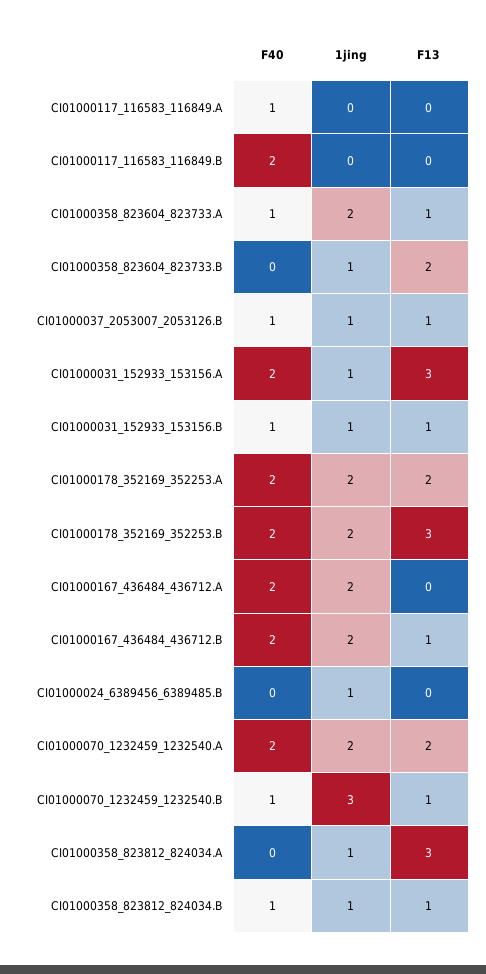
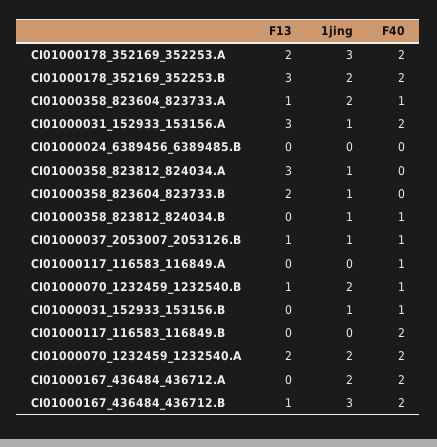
  {
    "F40": {
      "CI01000117_116583_116849.A": 1,
      "CI01000117_116583_116849.B": 2,
      "CI01000358_823604_823733.A": 1,
      "CI01000358_823604_823733.B": 0,
      "CI01000037_2053007_2053126.B": 1,
      "CI01000031_152933_153156.A": 2,
      "CI01000031_152933_153156.B": 1,
      "CI01000178_352169_352253.A": 2,
      "CI01000178_352169_352253.B": 2,
      "CI01000167_436484_436712.A": 2,
      "CI01000167_436484_436712.B": 2,
      "CI01000024_6389456_6389485.B": 0,
      "CI01000070_1232459_1232540.A": 2,
      "CI01000070_1232459_1232540.B": 1,
      "CI01000358_823812_824034.A": 0,
      "CI01000358_823812_824034.B": 1
    },
    "1jing": {
      "CI01000117_116583_116849.A": 0,
      "CI01000117_116583_116849.B": 0,
      "CI01000358_823604_823733.A": 2,
      "CI01000358_823604_823733.B": 1,
      "CI01000037_2053007_2053126.B": 1,
      "CI01000031_152933_153156.A": 1,
      "CI01000031_152933_153156.B": 1,
-     "CI01000178_352169_352253.A": 2,
+     "CI01000178_352169_352253.A": 3,
      "CI01000178_352169_352253.B": 2,
      "CI01000167_436484_436712.A": 2,
-     "CI01000167_436484_436712.B": 2,
+     "CI01000167_436484_436712.B": 3,
-     "CI01000024_6389456_6389485.B": 1,
+     "CI01000024_6389456_6389485.B": 0,
      "CI01000070_1232459_1232540.A": 2,
-     "CI01000070_1232459_1232540.B": 3,
+     "CI01000070_1232459_1232540.B": 2,
      "CI01000358_823812_824034.A": 1,
      "CI01000358_823812_824034.B": 1
    },
    "F13": {
      "CI01000117_116583_116849.A": 0,
      "CI01000117_116583_116849.B": 0,
      "CI01000358_823604_823733.A": 1,
      "CI01000358_823604_823733.B": 2,
      "CI01000037_2053007_2053126.B": 1,
      "CI01000031_152933_153156.A": 3,
-     "CI01000031_152933_153156.B": 1,
+     "CI01000031_152933_153156.B": 0,
      "CI01000178_352169_352253.A": 2,
      "CI01000178_352169_352253.B": 3,
      "CI01000167_436484_436712.A": 0,
      "CI01000167_436484_436712.B": 1,
      "CI01000024_6389456_6389485.B": 0,
      "CI01000070_1232459_1232540.A": 2,
      "CI01000070_1232459_1232540.B": 1,
      "CI01000358_823812_824034.A": 3,
-     "CI01000358_823812_824034.B": 1
+     "CI01000358_823812_824034.B": 0
    }
  }

